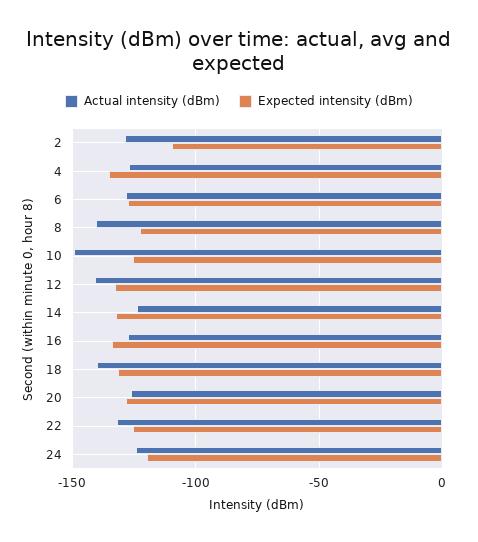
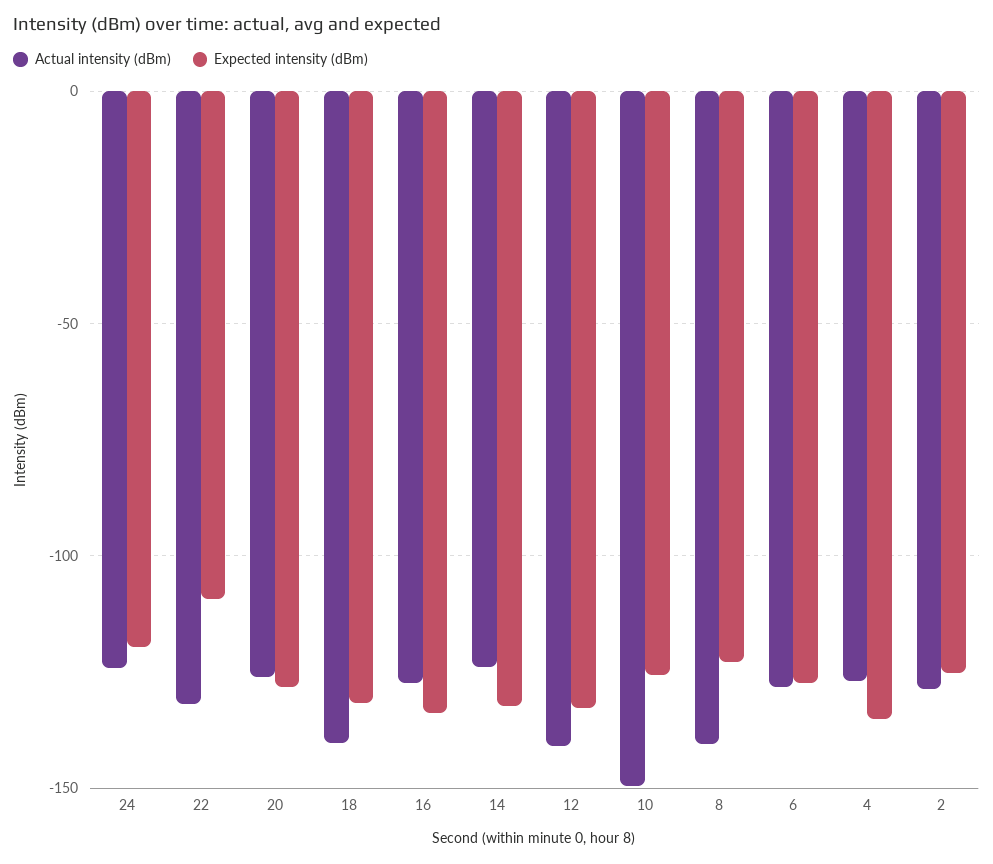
  {
    "Actual intensity (dBm)": {
      "2": -130,
      "4": -125,
      "6": -130,
      "8": -140,
      "10": -150,
      "12": -140,
      "14": -125,
      "16": -125,
      "18": -140,
      "20": -125,
      "22": -130,
      "24": -125
    },
    "Expected intensity (dBm)": {
-     "2": -110,
+     "2": -125,
      "4": -135,
      "6": -125,
      "8": -125,
      "10": -125,
      "12": -135,
      "14": -130,
      "16": -135,
      "18": -130,
      "20": -130,
-     "22": -125,
+     "22": -110,
      "24": -120
    }
  }

